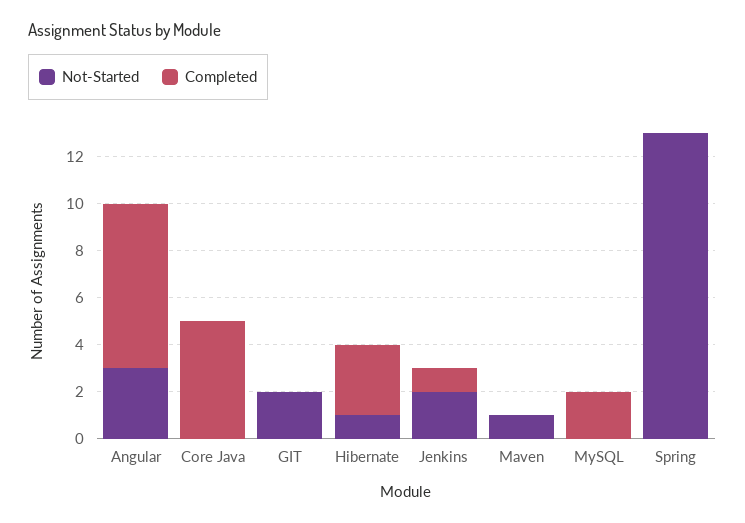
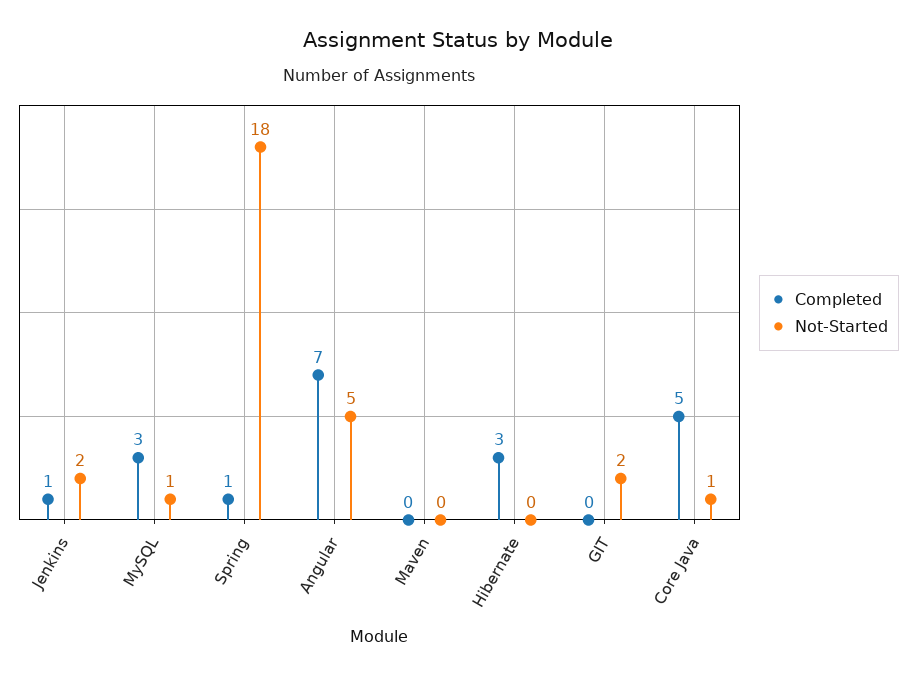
  {
    "Not-Started": {
-     "Angular": 3,
+     "Angular": 5,
-     "Core Java": 0,
+     "Core Java": 1,
      "GIT": 2,
-     "Hibernate": 1,
+     "Hibernate": 0,
      "Jenkins": 2,
-     "Maven": 1,
+     "Maven": 0,
-     "MySQL": 0,
+     "MySQL": 1,
-     "Spring": 13
+     "Spring": 18
    },
    "Completed": {
      "Angular": 7,
      "Core Java": 5,
      "GIT": 0,
      "Hibernate": 3,
      "Jenkins": 1,
      "Maven": 0,
-     "MySQL": 2,
+     "MySQL": 3,
-     "Spring": 0
+     "Spring": 1
    }
  }

